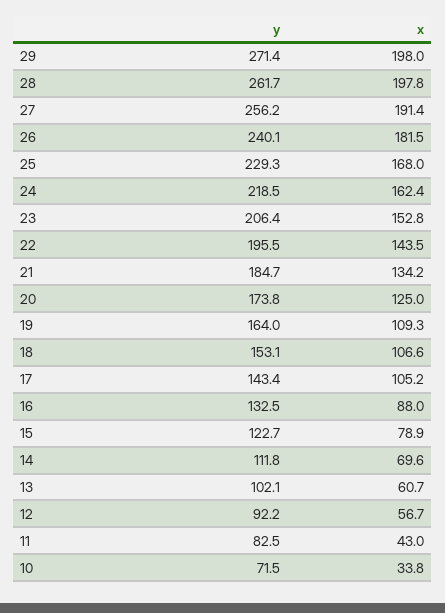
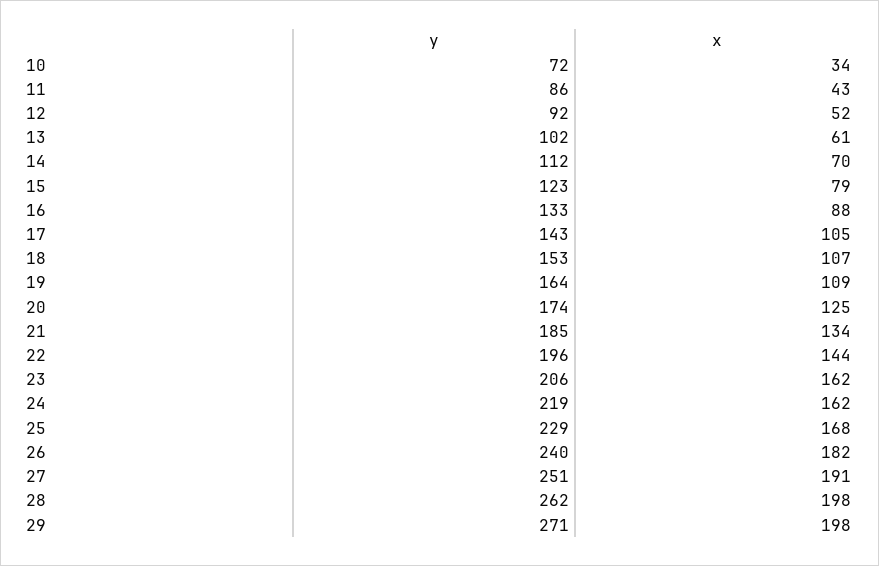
  {
    "y": {
      "29": 271.4,
      "28": 261.7,
-     "27": 256.2,
+     "27": 251,
      "26": 240.1,
      "25": 229.3,
      "24": 218.5,
      "23": 206.4,
      "22": 195.5,
      "21": 184.7,
      "20": 173.8,
      "19": 164,
      "18": 153.1,
      "17": 143.4,
      "16": 132.5,
      "15": 122.7,
      "14": 111.8,
      "13": 102.1,
      "12": 92.2,
-     "11": 82.5,
+     "11": 86,
      "10": 71.5
    },
    "x": {
      "29": 198,
      "28": 197.8,
      "27": 191.4,
      "26": 181.5,
      "25": 168,
      "24": 162.4,
-     "23": 152.8,
+     "23": 162,
      "22": 143.5,
      "21": 134.2,
      "20": 125,
      "19": 109.3,
      "18": 106.6,
      "17": 105.2,
      "16": 88,
      "15": 78.9,
      "14": 69.6,
      "13": 60.7,
-     "12": 56.7,
+     "12": 52,
      "11": 43,
      "10": 33.8
    }
  }

